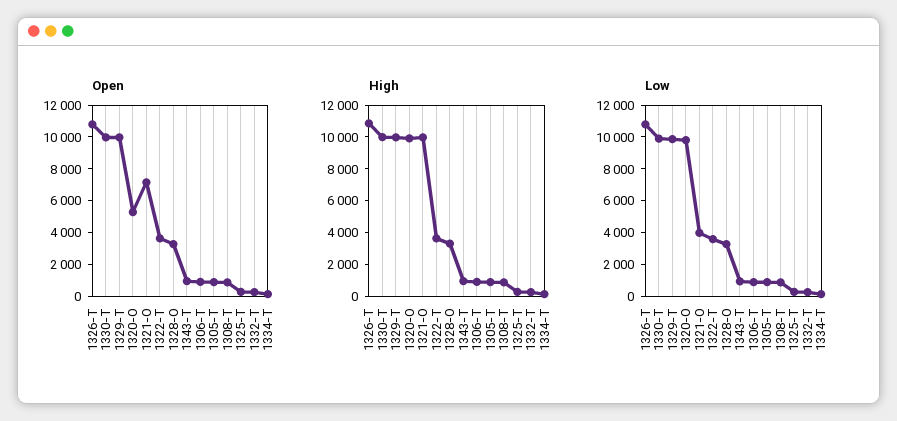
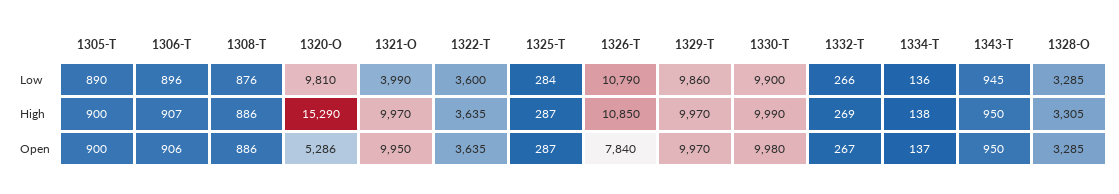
  {
    "Open": {
-     "1326-T": 11000,
+     "1326-T": 7840,
      "1330-T": 9980,
      "1329-T": 9970,
      "1320-O": 5286,
-     "1321-O": 7000,
+     "1321-O": 9950,
      "1322-T": 3635,
      "1328-O": 3285,
      "1343-T": 950,
      "1306-T": 906,
      "1305-T": 900,
      "1308-T": 886,
      "1325-T": 287,
      "1332-T": 267,
      "1334-T": 137
    },
    "High": {
      "1326-T": 10850,
      "1330-T": 9990,
      "1329-T": 9970,
-     "1320-O": 10000,
+     "1320-O": 15290,
      "1321-O": 9970,
      "1322-T": 3635,
      "1328-O": 3305,
      "1343-T": 950,
      "1306-T": 907,
      "1305-T": 900,
      "1308-T": 886,
      "1325-T": 287,
      "1332-T": 269,
      "1334-T": 138
    },
    "Low": {
      "1326-T": 10790,
      "1330-T": 9900,
      "1329-T": 9860,
      "1320-O": 9810,
      "1321-O": 3990,
      "1322-T": 3600,
      "1328-O": 3285,
      "1343-T": 945,
      "1306-T": 896,
      "1305-T": 890,
      "1308-T": 876,
      "1325-T": 284,
      "1332-T": 266,
      "1334-T": 136
    }
  }

